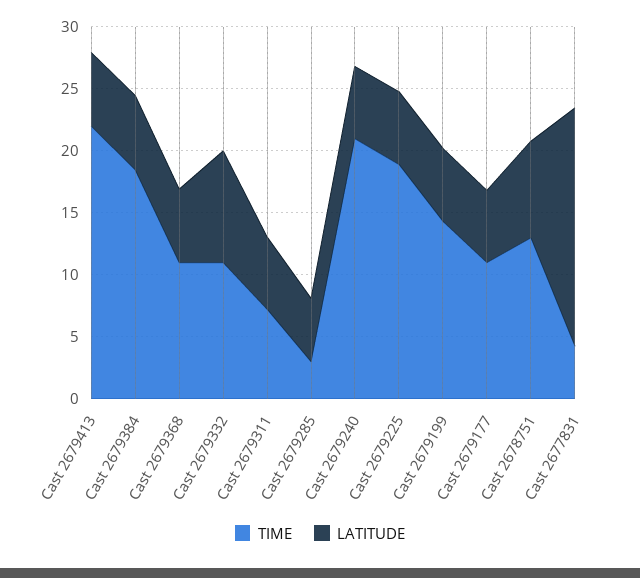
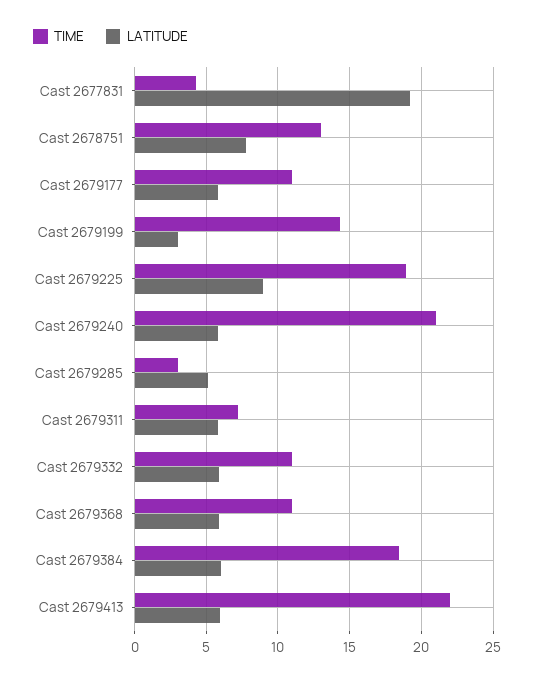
  {
    "TIME": {
      "Cast 2679413": 22,
      "Cast 2679384": 18.5,
      "Cast 2679368": 11,
      "Cast 2679332": 11,
      "Cast 2679311": 7,
      "Cast 2679285": 3,
      "Cast 2679240": 21,
      "Cast 2679225": 19,
      "Cast 2679199": 14.5,
      "Cast 2679177": 11,
      "Cast 2678751": 13,
      "Cast 2677831": 4.5
    },
    "LATITUDE": {
      "Cast 2679413": 6,
      "Cast 2679384": 6,
      "Cast 2679368": 6,
-     "Cast 2679332": 9,
+     "Cast 2679332": 6,
      "Cast 2679311": 6,
      "Cast 2679285": 5,
      "Cast 2679240": 6,
-     "Cast 2679225": 6,
+     "Cast 2679225": 9,
-     "Cast 2679199": 6,
+     "Cast 2679199": 3,
      "Cast 2679177": 6,
      "Cast 2678751": 8,
      "Cast 2677831": 19
    }
  }

